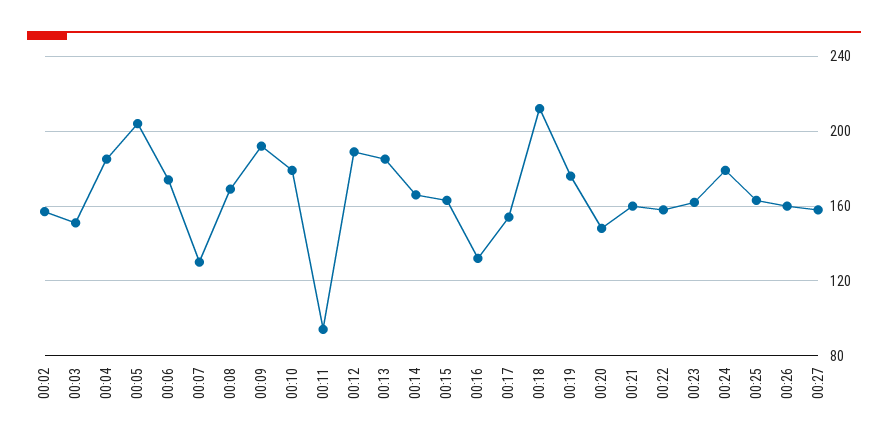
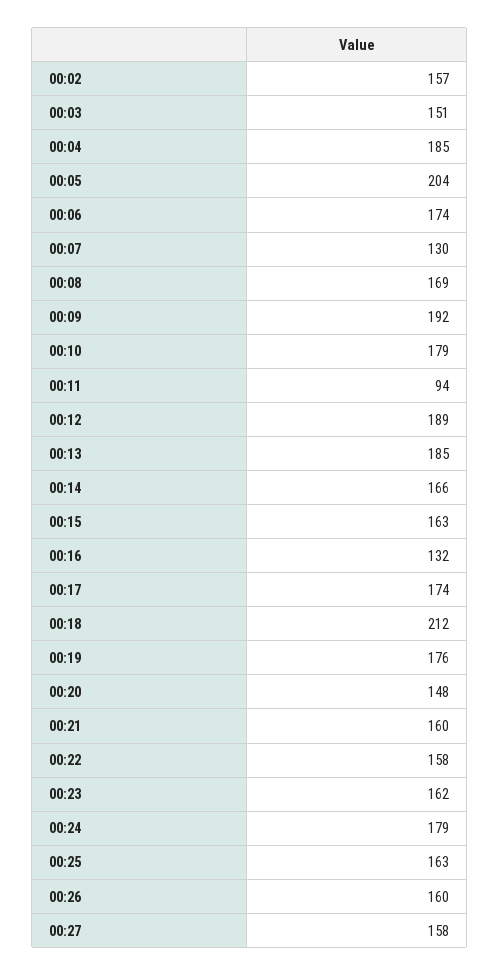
  {
    "00:02": 157,
    "00:03": 151,
    "00:04": 185,
    "00:05": 204,
    "00:06": 174,
    "00:07": 130,
    "00:08": 169,
    "00:09": 192,
    "00:10": 179,
    "00:11": 94,
    "00:12": 189,
    "00:13": 185,
    "00:14": 166,
    "00:15": 163,
    "00:16": 132,
-   "00:17": 155,
+   "00:17": 174,
    "00:18": 212,
    "00:19": 176,
    "00:20": 148,
    "00:21": 160,
    "00:22": 158,
    "00:23": 162,
    "00:24": 179,
    "00:25": 163,
    "00:26": 160,
    "00:27": 158
  }

